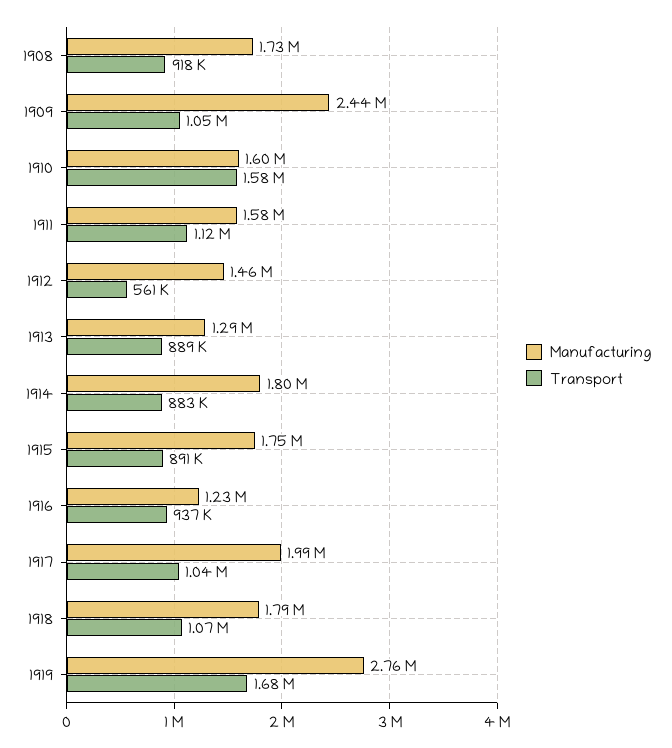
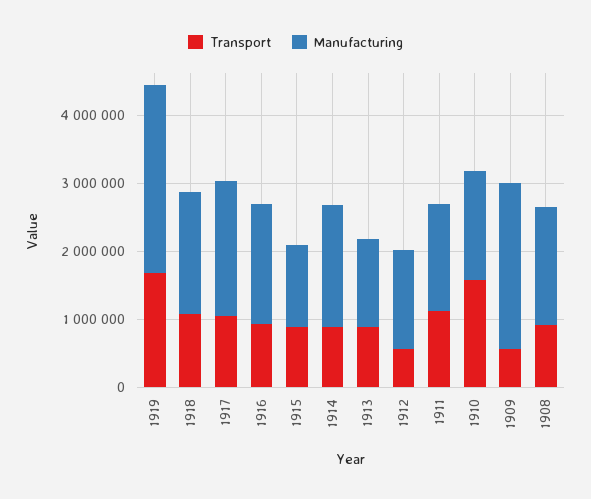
  {
    "Manufacturing": {
      "1908": 1730000,
      "1909": 2440000,
      "1910": 1600000,
      "1911": 1580000,
      "1912": 1460000,
      "1913": 1290000,
      "1914": 1800000,
-     "1915": 1750000,
+     "1915": 1200000,
-     "1916": 1230000,
+     "1916": 1800000,
      "1917": 1990000,
      "1918": 1790000,
      "1919": 2760000
    },
    "Transport": {
      "1908": 918000,
-     "1909": 1050000,
+     "1909": 600000,
      "1910": 1580000,
      "1911": 1120000,
      "1912": 561000,
      "1913": 889000,
      "1914": 883000,
      "1915": 891000,
      "1916": 937000,
      "1917": 1040000,
      "1918": 1070000,
      "1919": 1680000
    }
  }

